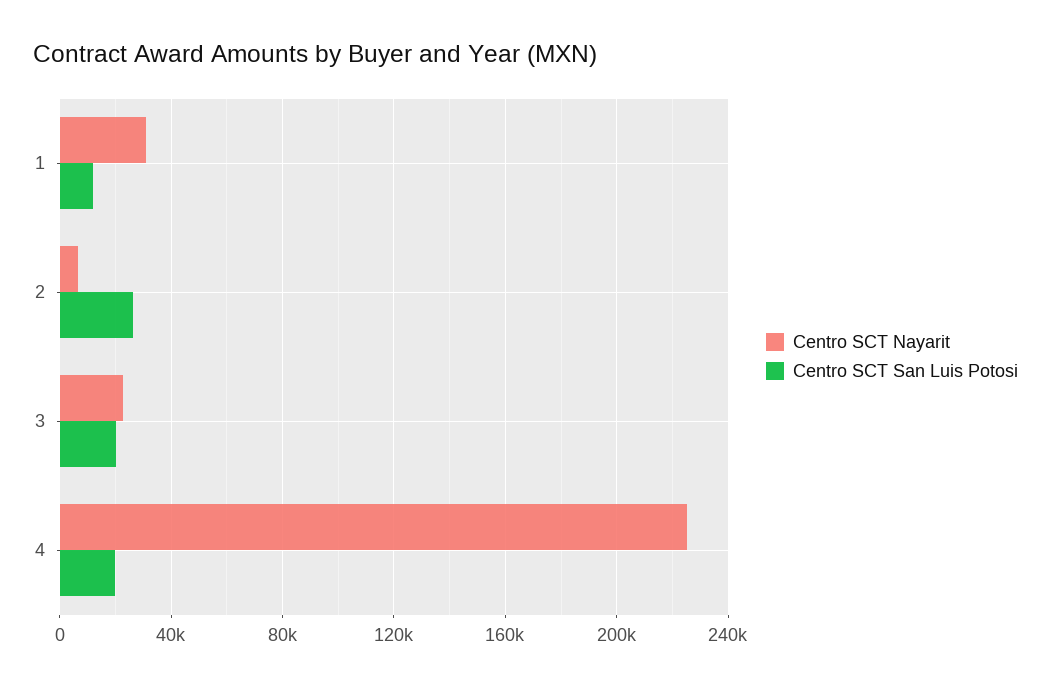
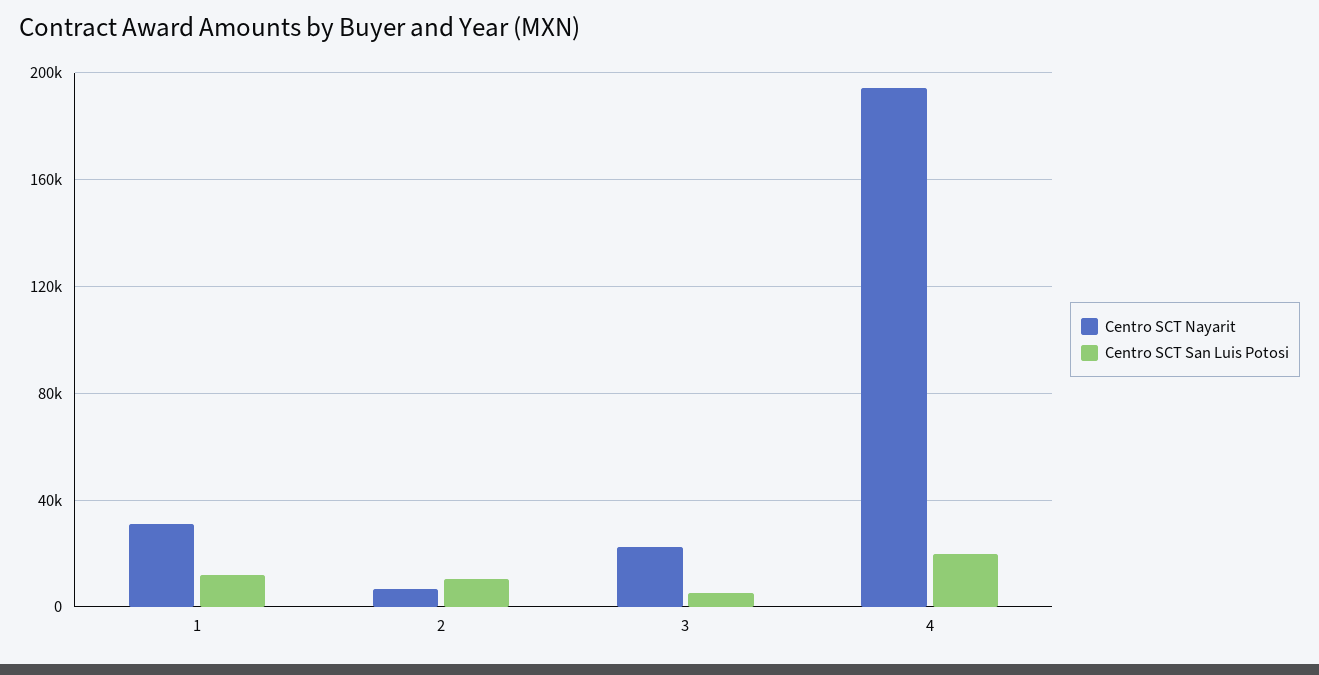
  {
    "Centro SCT Nayarit": {
      "1": 30000,
      "2": 5000,
      "3": 25000,
-     "4": 225000
+     "4": 195000
    },
    "Centro SCT San Luis Potosi": {
      "1": 10000,
-     "2": 25000,
+     "2": 10000,
-     "3": 20000,
+     "3": 5000,
      "4": 20000
    }
  }

